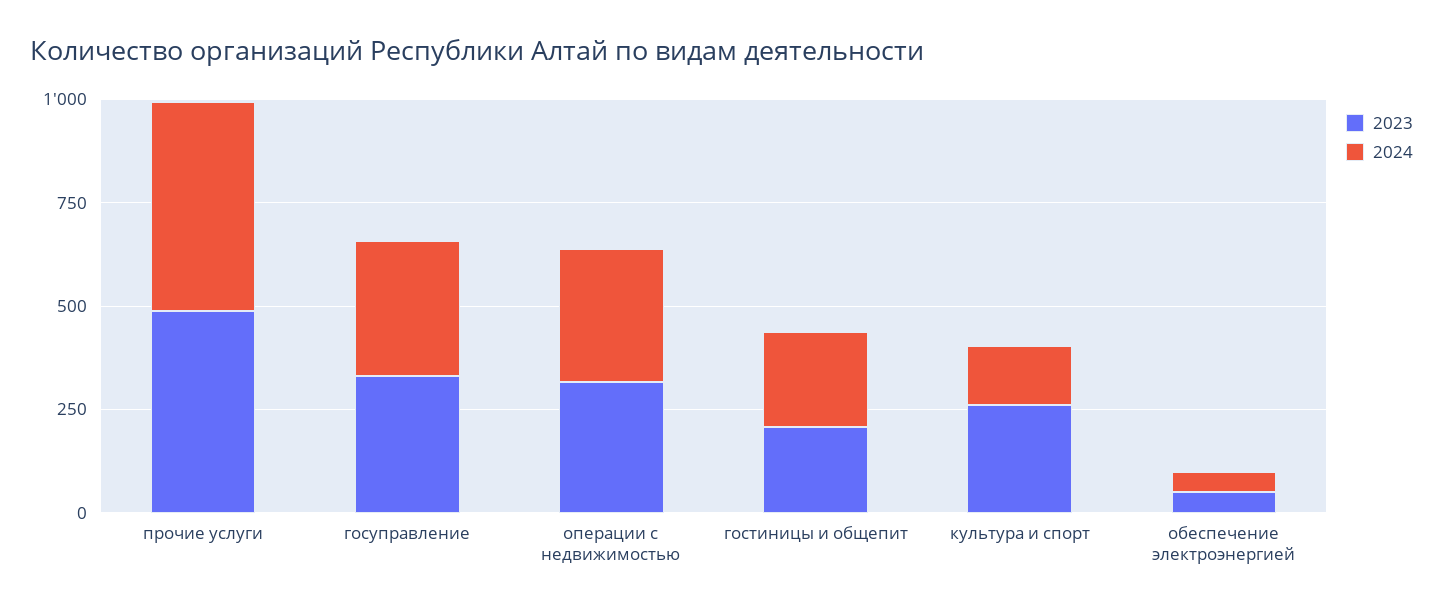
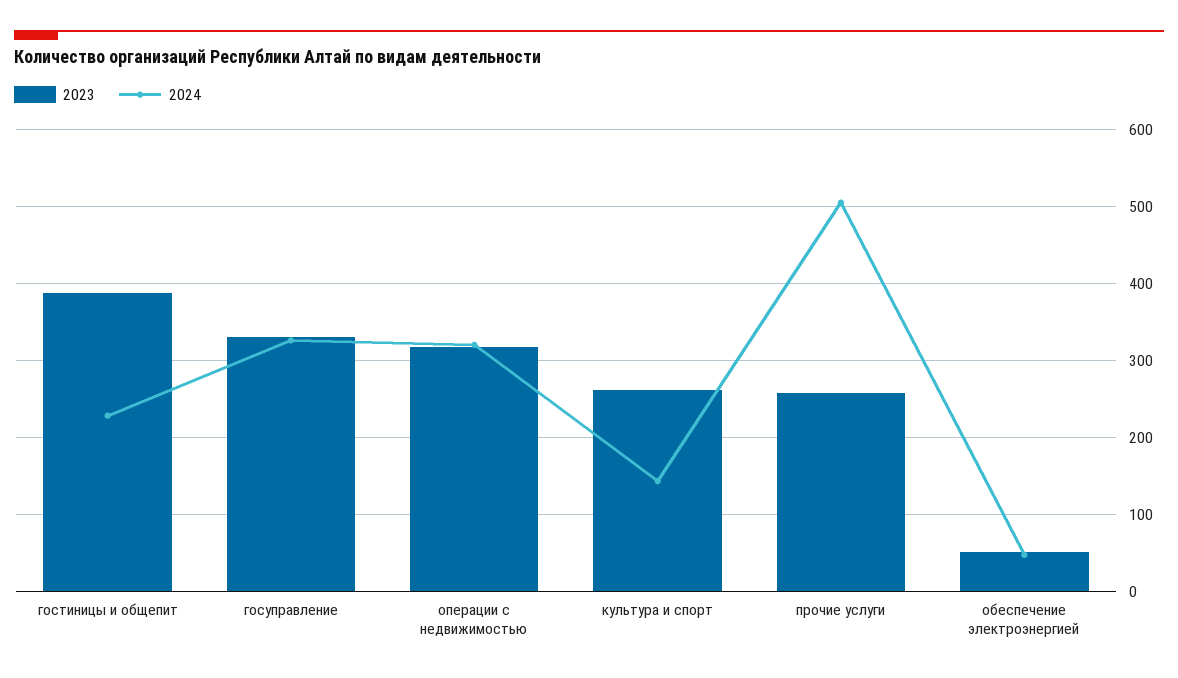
  {
    "2023": {
-     "прочие услуги": 500,
+     "прочие услуги": 260,
      "госуправление": 330,
      "операции с недвижимостью": 320,
-     "гостиницы и общепит": 200,
+     "гостиницы и общепит": 390,
      "культура и спорт": 260,
      "обеспечение электроэнергией": 50
    },
    "2024": {
      "прочие услуги": 510,
      "госуправление": 330,
      "операции с недвижимостью": 320,
      "гостиницы и общепит": 230,
      "культура и спорт": 140,
      "обеспечение электроэнергией": 50
    }
  }

